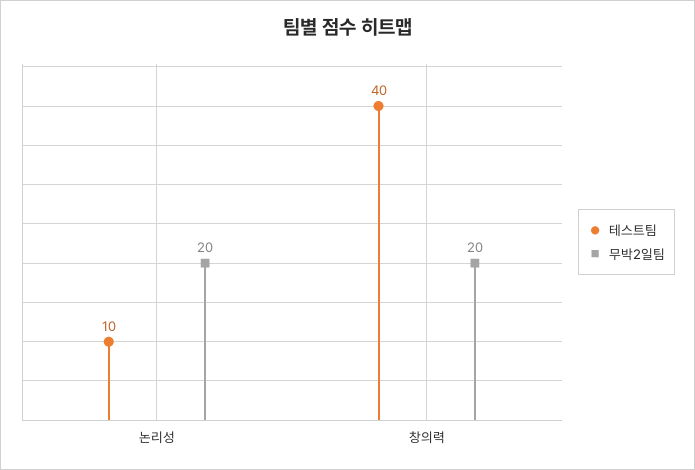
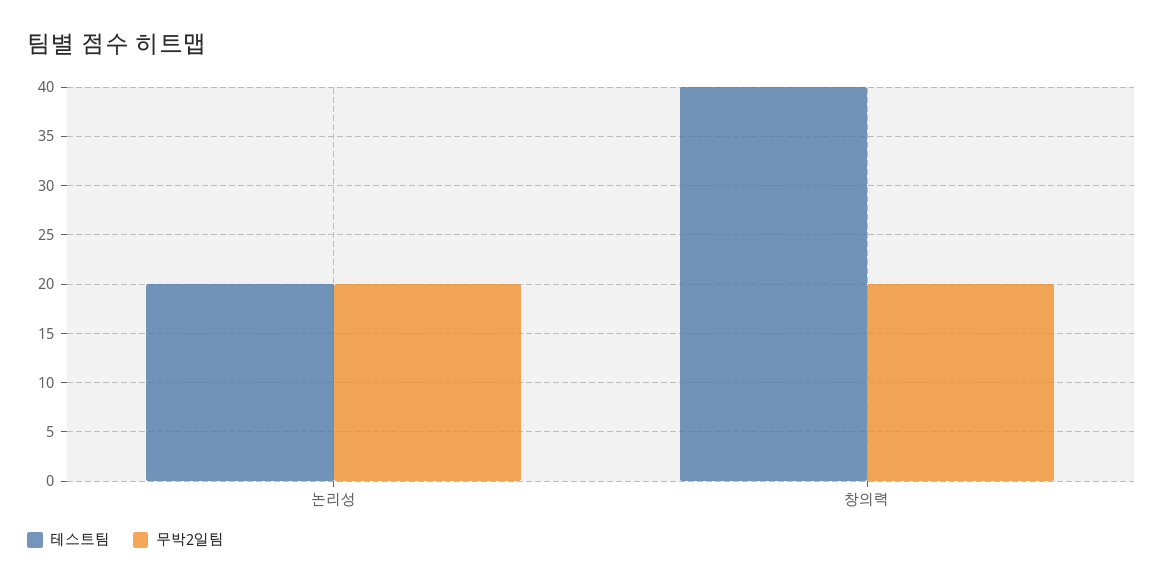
  {
    "테스트팀": {
-     "논리성": 10,
+     "논리성": 20,
      "창의력": 40
    },
    "무박2일팀": {
      "논리성": 20,
      "창의력": 20
    }
  }

